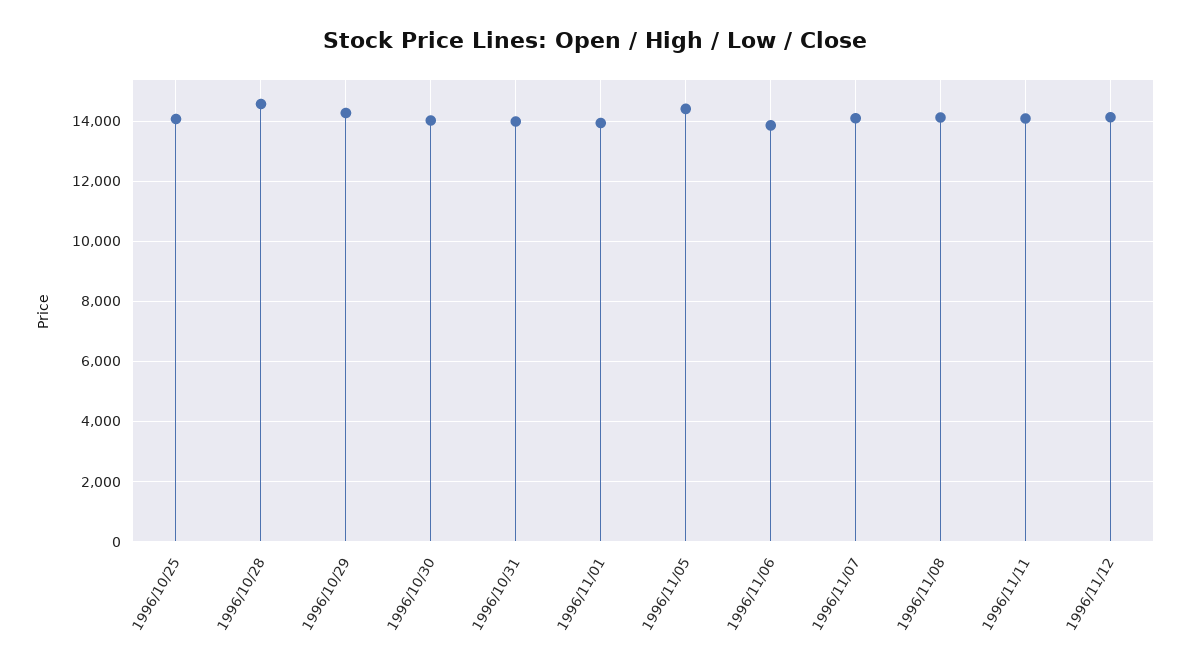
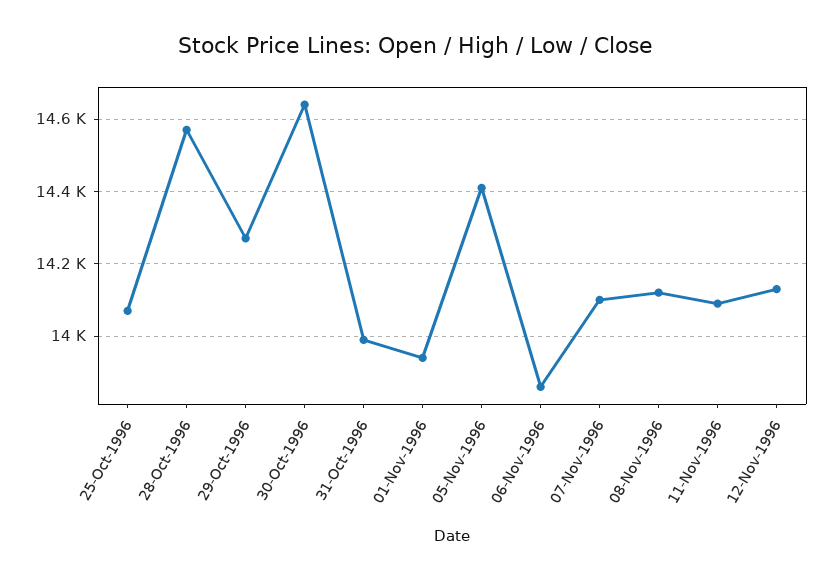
  {
    "1996/10/25": 14080,
    "1996/10/28": 14580,
    "1996/10/29": 14280,
-   "1996/10/30": 14000,
+   "1996/10/30": 14640,
    "1996/10/31": 14000,
    "1996/11/01": 13940,
    "1996/11/05": 14420,
    "1996/11/06": 13860,
    "1996/11/07": 14100,
    "1996/11/08": 14120,
    "1996/11/11": 14100,
    "1996/11/12": 14140
  }

